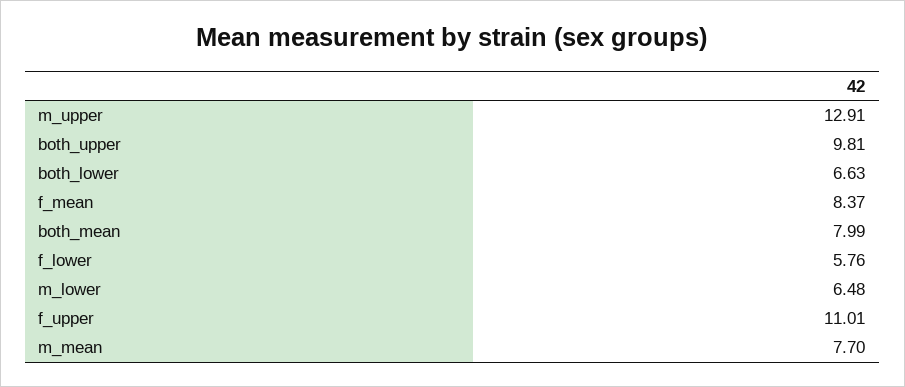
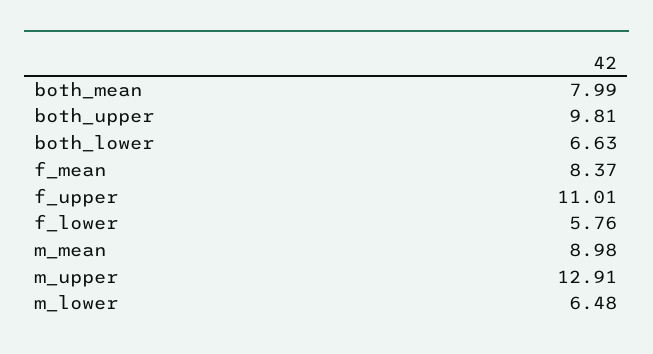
  {
    "m_upper": 12.91,
    "both_upper": 9.81,
    "both_lower": 6.63,
    "f_mean": 8.37,
    "both_mean": 7.99,
    "f_lower": 5.76,
    "m_lower": 6.48,
    "f_upper": 11.01,
-   "m_mean": 7.7
+   "m_mean": 8.98
  }

